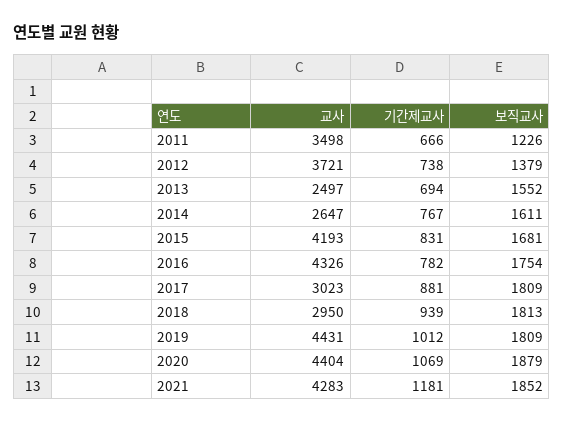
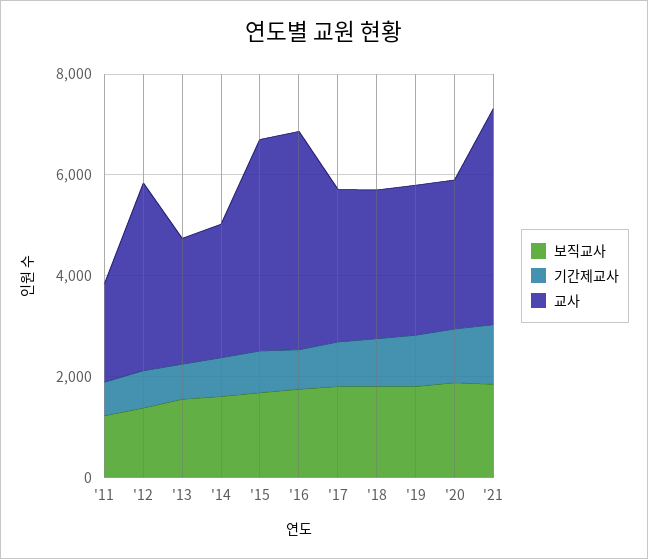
  {
    "교사": {
-     "2011": 3498,
+     "2011": 2000,
      "2012": 3721,
      "2013": 2497,
      "2014": 2647,
      "2015": 4193,
      "2016": 4326,
      "2017": 3023,
      "2018": 2950,
-     "2019": 4431,
+     "2019": 3000,
-     "2020": 4404,
+     "2020": 3000,
      "2021": 4283
    },
    "기간제교사": {
      "2011": 666,
      "2012": 738,
      "2013": 694,
      "2014": 767,
      "2015": 831,
      "2016": 782,
      "2017": 881,
      "2018": 939,
      "2019": 1012,
      "2020": 1069,
      "2021": 1181
    },
    "보직교사": {
      "2011": 1226,
      "2012": 1379,
      "2013": 1552,
      "2014": 1611,
      "2015": 1681,
      "2016": 1754,
      "2017": 1809,
      "2018": 1813,
      "2019": 1809,
      "2020": 1879,
      "2021": 1852
    }
  }

